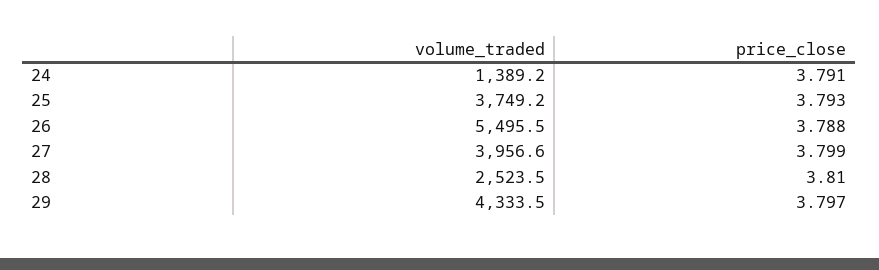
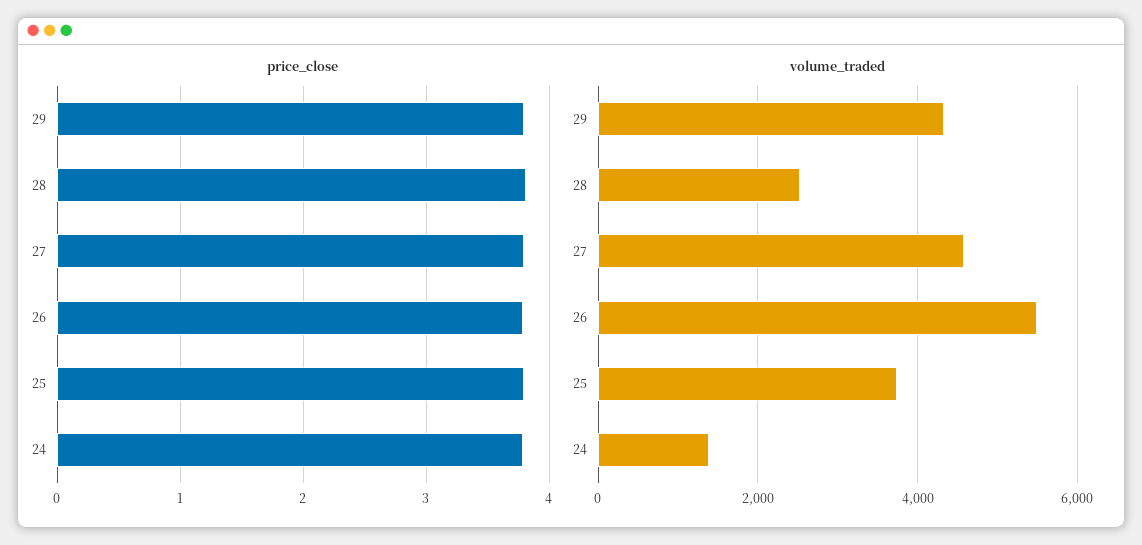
  {
    "volume_traded": {
      "24": 1389.2,
      "25": 3749.2,
      "26": 5495.5,
-     "27": 3956.6,
+     "27": 4600,
      "28": 2523.5,
      "29": 4333.5
    },
    "price_close": {
      "24": 3.791,
      "25": 3.793,
      "26": 3.788,
      "27": 3.799,
      "28": 3.81,
      "29": 3.797
    }
  }

